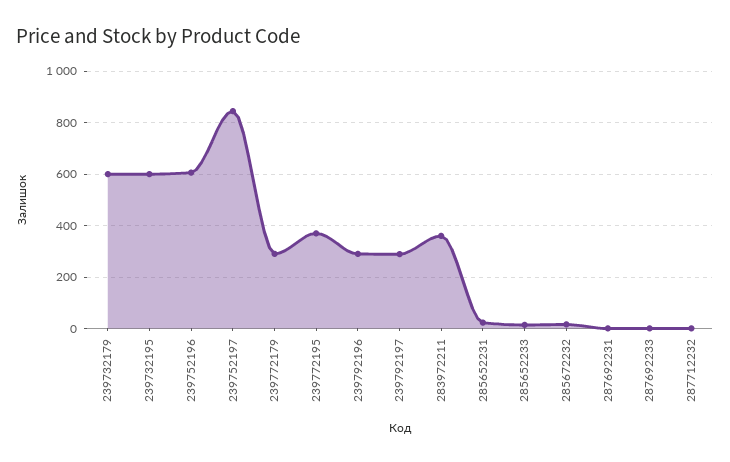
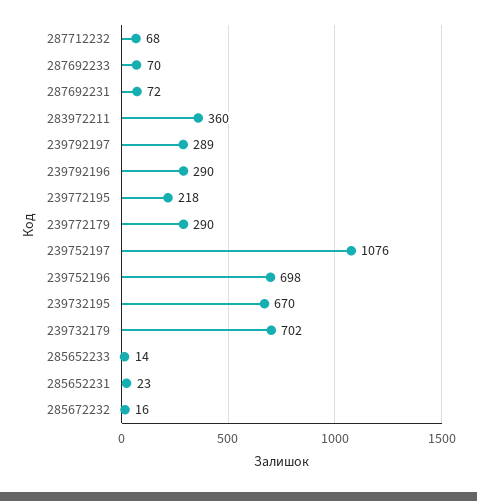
  {
-   "239732179": 600,
+   "239732179": 702,
-   "239732195": 600,
+   "239732195": 670,
-   "239752196": 600,
+   "239752196": 698,
-   "239752197": 850,
+   "239752197": 1076,
    "239772179": 290,
-   "239772195": 375,
+   "239772195": 218,
    "239792196": 290,
    "239792197": 289,
    "283972211": 360,
    "285652231": 23,
    "285652233": 14,
    "285672232": 16,
-   "287692231": 0,
+   "287692231": 72,
-   "287692233": 0,
+   "287692233": 70,
-   "287712232": 0
+   "287712232": 68
  }

